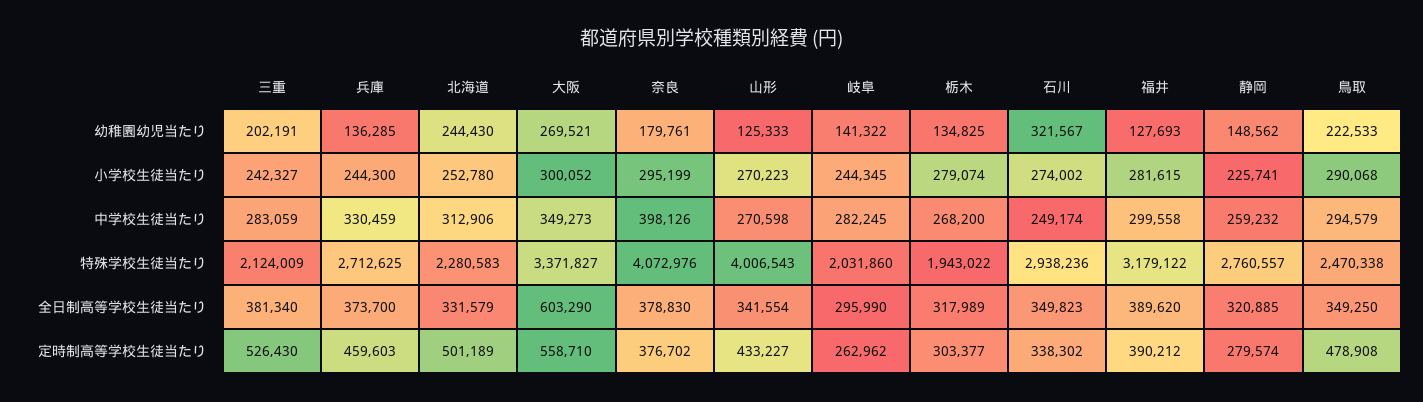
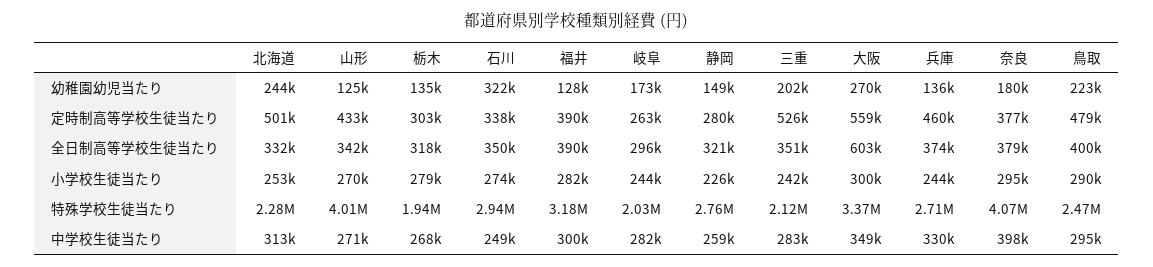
  {
    "三重": {
      "幼稚園幼児当たり": 202191,
      "小学校生徒当たり": 242327,
      "中学校生徒当たり": 283059,
      "特殊学校生徒当たり": 2124009,
-     "全日制高等学校生徒当たり": 381340,
+     "全日制高等学校生徒当たり": 351000,
      "定時制高等学校生徒当たり": 526430
    },
    "兵庫": {
      "幼稚園幼児当たり": 136285,
      "小学校生徒当たり": 244300,
      "中学校生徒当たり": 330459,
      "特殊学校生徒当たり": 2712625,
      "全日制高等学校生徒当たり": 373700,
      "定時制高等学校生徒当たり": 459603
    },
    "北海道": {
      "幼稚園幼児当たり": 244430,
      "小学校生徒当たり": 252780,
      "中学校生徒当たり": 312906,
      "特殊学校生徒当たり": 2280583,
      "全日制高等学校生徒当たり": 331579,
      "定時制高等学校生徒当たり": 501189
    },
    "大阪": {
      "幼稚園幼児当たり": 269521,
      "小学校生徒当たり": 300052,
      "中学校生徒当たり": 349273,
      "特殊学校生徒当たり": 3371827,
      "全日制高等学校生徒当たり": 603290,
      "定時制高等学校生徒当たり": 558710
    },
    "奈良": {
      "幼稚園幼児当たり": 179761,
      "小学校生徒当たり": 295199,
      "中学校生徒当たり": 398126,
      "特殊学校生徒当たり": 4072976,
      "全日制高等学校生徒当たり": 378830,
      "定時制高等学校生徒当たり": 376702
    },
    "山形": {
      "幼稚園幼児当たり": 125333,
      "小学校生徒当たり": 270223,
      "中学校生徒当たり": 270598,
      "特殊学校生徒当たり": 4006543,
      "全日制高等学校生徒当たり": 341554,
      "定時制高等学校生徒当たり": 433227
    },
    "岐阜": {
-     "幼稚園幼児当たり": 141322,
+     "幼稚園幼児当たり": 173000,
      "小学校生徒当たり": 244345,
      "中学校生徒当たり": 282245,
      "特殊学校生徒当たり": 2031860,
      "全日制高等学校生徒当たり": 295990,
      "定時制高等学校生徒当たり": 262962
    },
    "栃木": {
      "幼稚園幼児当たり": 134825,
      "小学校生徒当たり": 279074,
      "中学校生徒当たり": 268200,
      "特殊学校生徒当たり": 1943022,
      "全日制高等学校生徒当たり": 317989,
      "定時制高等学校生徒当たり": 303377
    },
    "石川": {
      "幼稚園幼児当たり": 321567,
      "小学校生徒当たり": 274002,
      "中学校生徒当たり": 249174,
      "特殊学校生徒当たり": 2938236,
      "全日制高等学校生徒当たり": 349823,
      "定時制高等学校生徒当たり": 338302
    },
    "福井": {
      "幼稚園幼児当たり": 127693,
      "小学校生徒当たり": 281615,
      "中学校生徒当たり": 299558,
      "特殊学校生徒当たり": 3179122,
      "全日制高等学校生徒当たり": 389620,
      "定時制高等学校生徒当たり": 390212
    },
    "静岡": {
      "幼稚園幼児当たり": 148562,
      "小学校生徒当たり": 225741,
      "中学校生徒当たり": 259232,
      "特殊学校生徒当たり": 2760557,
      "全日制高等学校生徒当たり": 320885,
      "定時制高等学校生徒当たり": 279574
    },
    "鳥取": {
      "幼稚園幼児当たり": 222533,
      "小学校生徒当たり": 290068,
      "中学校生徒当たり": 294579,
      "特殊学校生徒当たり": 2470338,
-     "全日制高等学校生徒当たり": 349250,
+     "全日制高等学校生徒当たり": 400000,
      "定時制高等学校生徒当たり": 478908
    }
  }

